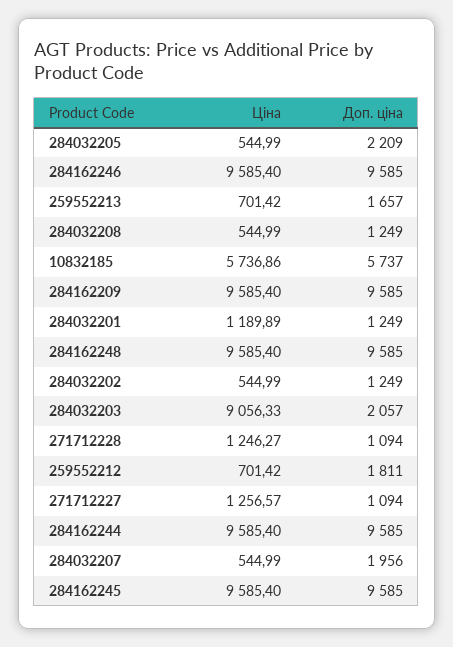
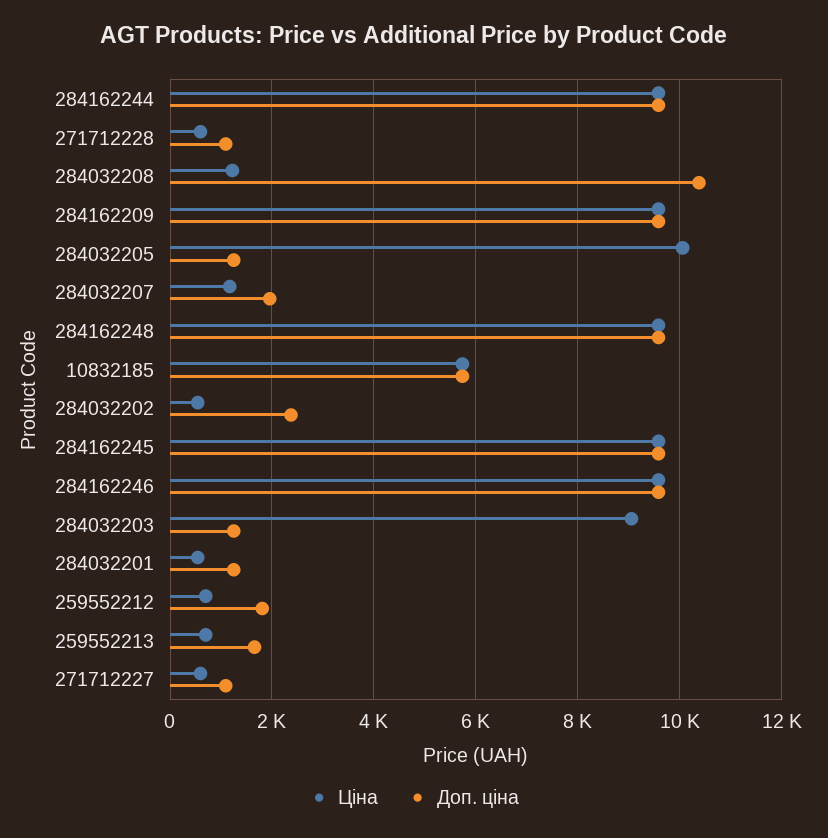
  {
    "Ціна": {
-     "284032205": 544.99,
+     "284032205": 10000,
      "284162246": 9585.4,
      "259552213": 701.42,
-     "284032208": 544.99,
+     "284032208": 1200,
      "10832185": 5736.86,
      "284162209": 9585.4,
-     "284032201": 1189.89,
+     "284032201": 600,
      "284162248": 9585.4,
      "284032202": 544.99,
      "284032203": 9056.33,
-     "271712228": 1246.27,
+     "271712228": 600,
      "259552212": 701.42,
-     "271712227": 1256.57,
+     "271712227": 600,
      "284162244": 9585.4,
-     "284032207": 544.99,
+     "284032207": 1200,
      "284162245": 9585.4
    },
    "Доп. ціна": {
-     "284032205": 2209,
+     "284032205": 1200,
      "284162246": 9585,
      "259552213": 1657,
-     "284032208": 1249,
+     "284032208": 10400,
      "10832185": 5737,
      "284162209": 9585,
      "284032201": 1249,
      "284162248": 9585,
-     "284032202": 1249,
+     "284032202": 2400,
-     "284032203": 2057,
+     "284032203": 1200,
      "271712228": 1094,
      "259552212": 1811,
      "271712227": 1094,
      "284162244": 9585,
      "284032207": 1956,
      "284162245": 9585
    }
  }

